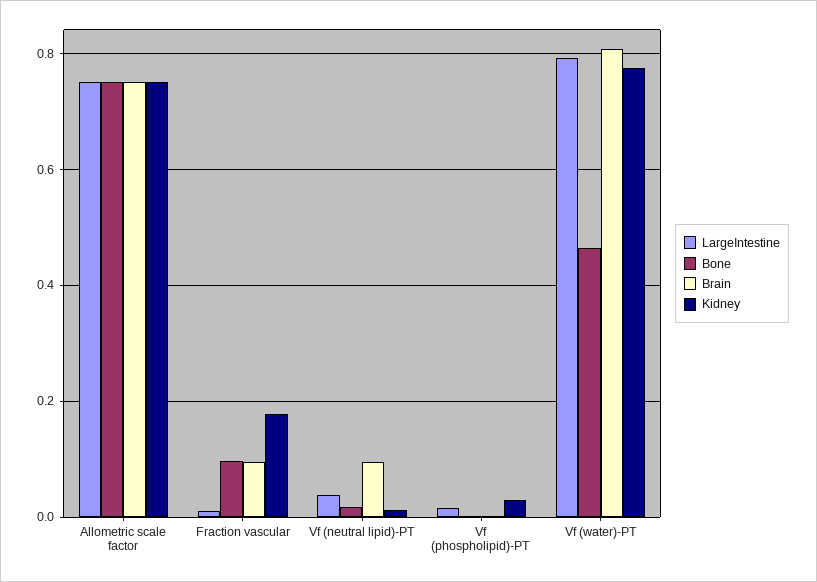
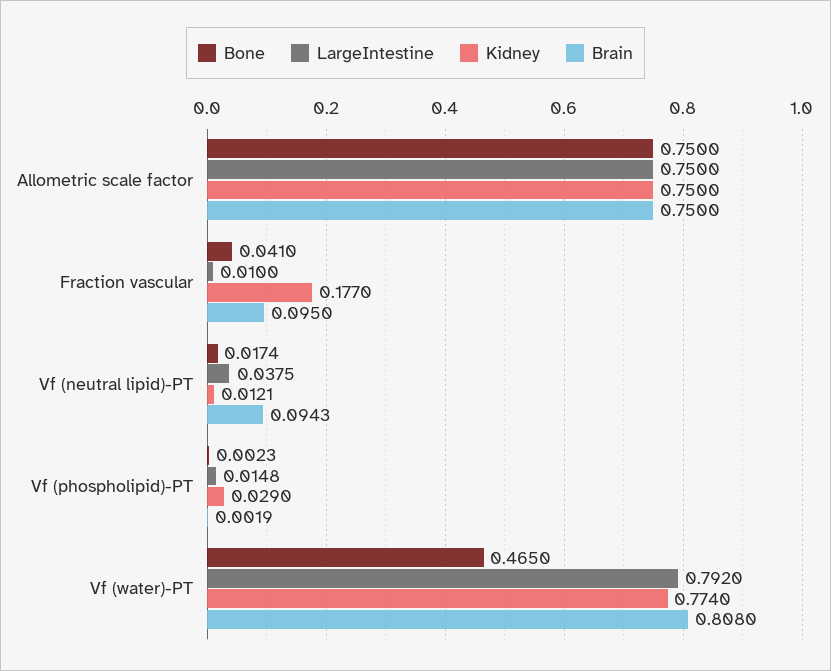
  {
    "LargeIntestine": {
      "Allometric scale factor": 0.75,
      "Fraction vascular": 0.01,
      "Vf (neutral lipid)-PT": 0.0375,
      "Vf (phospholipid)-PT": 0.0148,
      "Vf (water)-PT": 0.792
    },
    "Bone": {
      "Allometric scale factor": 0.75,
-     "Fraction vascular": 0.1,
+     "Fraction vascular": 0.041,
      "Vf (neutral lipid)-PT": 0.0174,
      "Vf (phospholipid)-PT": 0.0023,
      "Vf (water)-PT": 0.465
    },
    "Brain": {
      "Allometric scale factor": 0.75,
      "Fraction vascular": 0.095,
      "Vf (neutral lipid)-PT": 0.0943,
      "Vf (phospholipid)-PT": 0.0019,
      "Vf (water)-PT": 0.808
    },
    "Kidney": {
      "Allometric scale factor": 0.75,
      "Fraction vascular": 0.177,
      "Vf (neutral lipid)-PT": 0.0121,
      "Vf (phospholipid)-PT": 0.029,
      "Vf (water)-PT": 0.774
    }
  }

